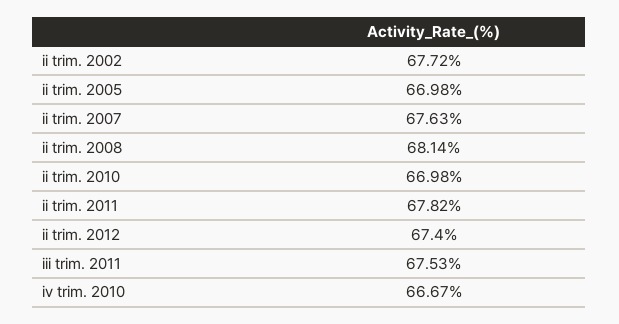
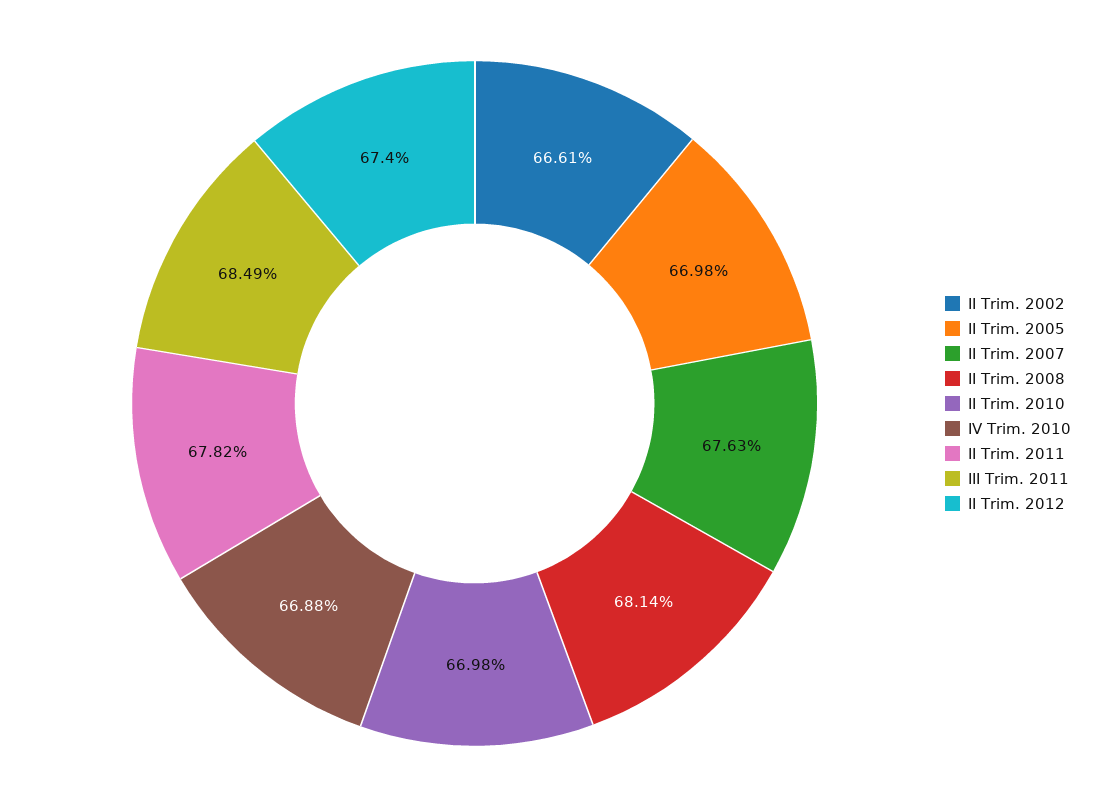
  {
-   "ii trim. 2002": 67.72,
+   "ii trim. 2002": 66.61,
    "ii trim. 2005": 66.98,
    "ii trim. 2007": 67.63,
    "ii trim. 2008": 68.14,
    "ii trim. 2010": 66.98,
    "ii trim. 2011": 67.82,
    "ii trim. 2012": 67.4,
-   "iii trim. 2011": 67.53,
+   "iii trim. 2011": 68.49,
-   "iv trim. 2010": 66.67
+   "iv trim. 2010": 66.88
  }

